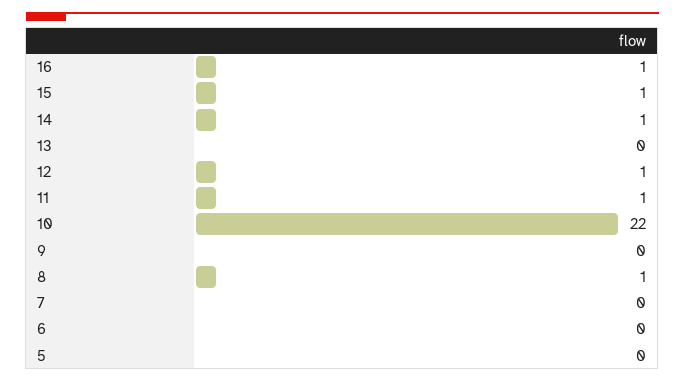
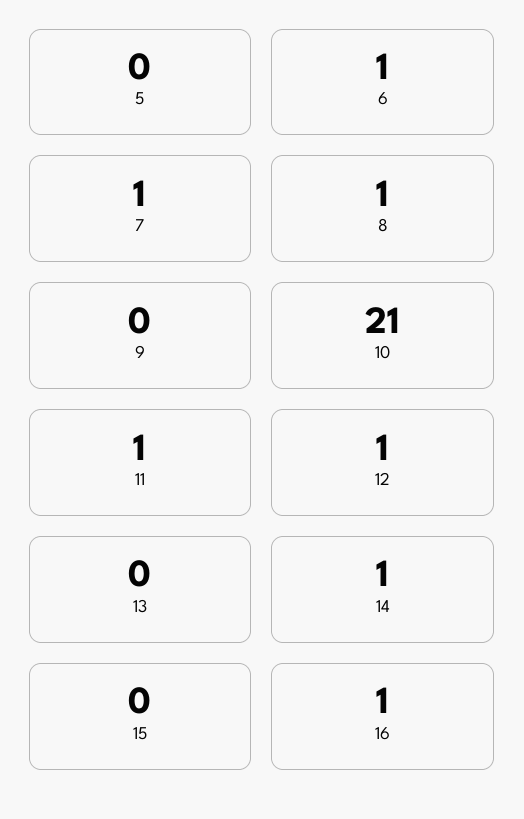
  {
    "16": 1,
-   "15": 1,
+   "15": 0,
    "14": 1,
    "13": 0,
    "12": 1,
    "11": 1,
-   "10": 22,
+   "10": 21,
    "9": 0,
    "8": 1,
-   "7": 0,
+   "7": 1,
-   "6": 0,
+   "6": 1,
    "5": 0
  }

